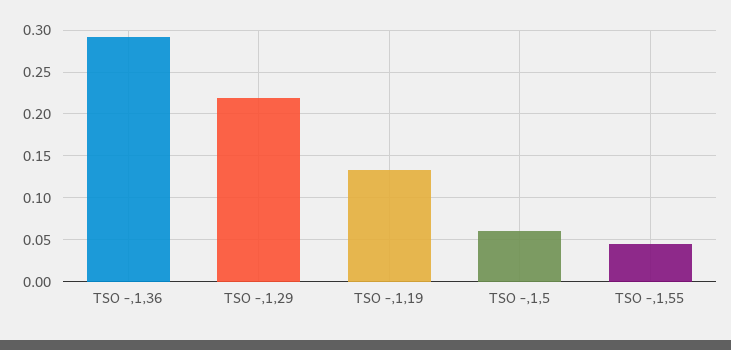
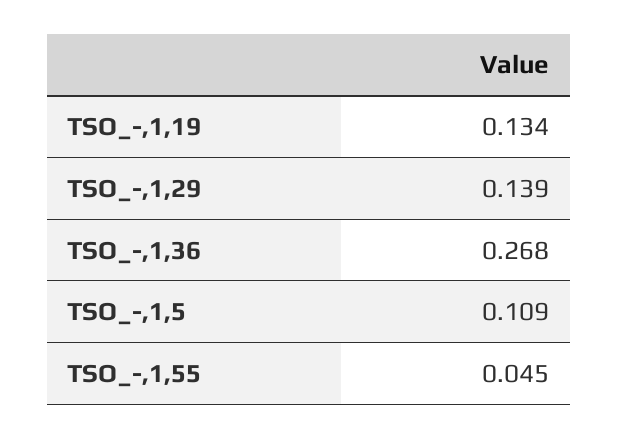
  {
-   "TSO -,1,36": 0.29,
+   "TSO -,1,36": 0.268,
-   "TSO -,1,29": 0.22,
+   "TSO -,1,29": 0.139,
    "TSO -,1,19": 0.134,
-   "TSO -,1,5": 0.06,
+   "TSO -,1,5": 0.109,
    "TSO -,1,55": 0.045
  }

